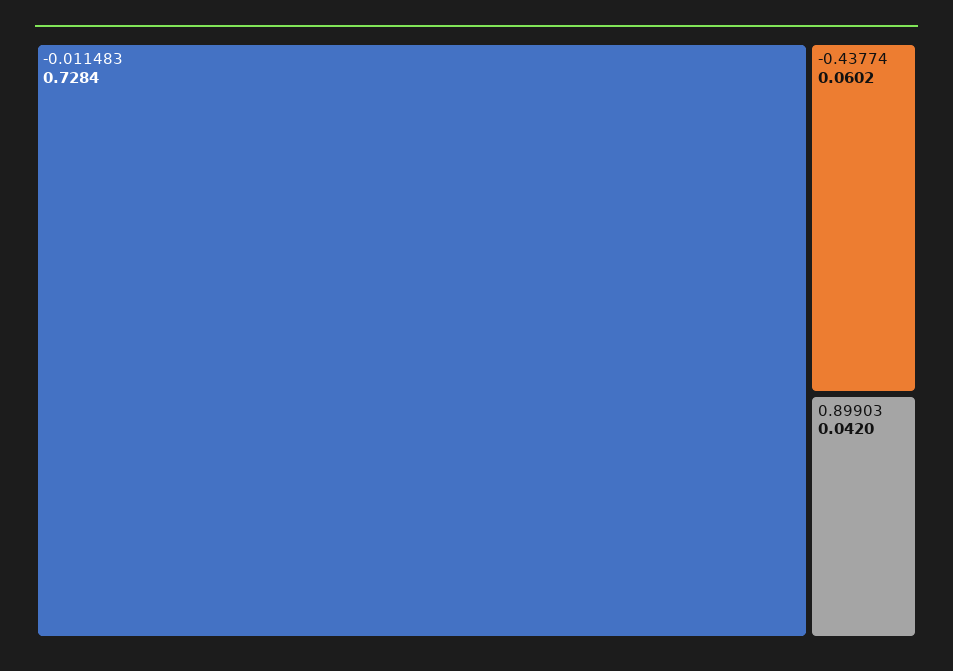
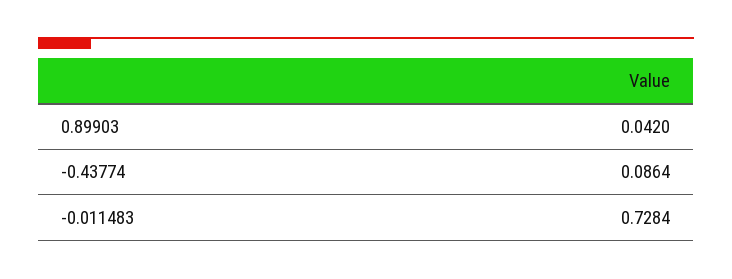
  {
    "-0.011483": 0.7284,
-   "-0.43774": 0.0602,
+   "-0.43774": 0.0864,
    "0.89903": 0.042
  }

